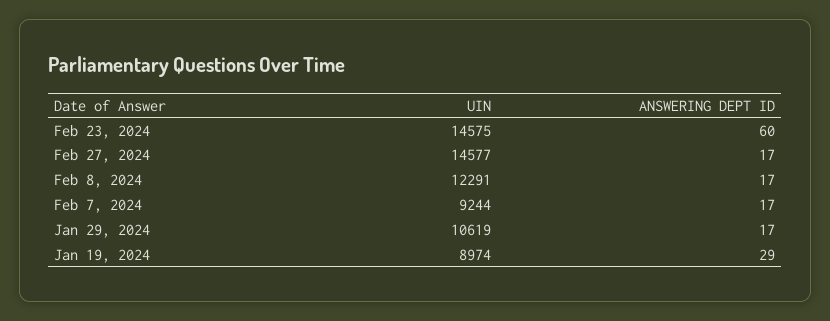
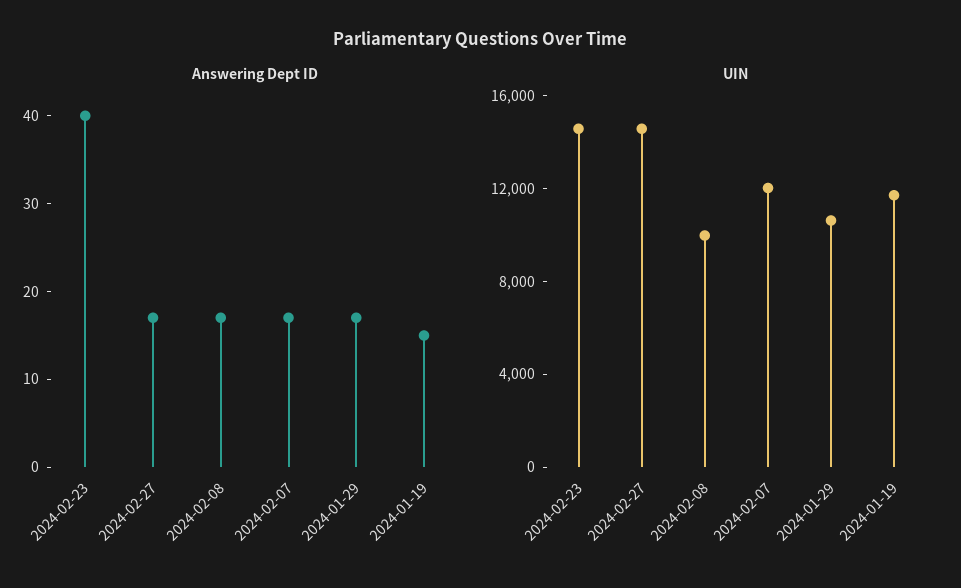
  {
    "UIN": {
      "Feb 23, 2024": 14575,
      "Feb 27, 2024": 14577,
-     "Feb 8, 2024": 12291,
+     "Feb 8, 2024": 10000,
-     "Feb 7, 2024": 9244,
+     "Feb 7, 2024": 12000,
      "Jan 29, 2024": 10619,
-     "Jan 19, 2024": 8974
+     "Jan 19, 2024": 12000
    },
    "ANSWERING DEPT ID": {
-     "Feb 23, 2024": 60,
+     "Feb 23, 2024": 40,
      "Feb 27, 2024": 17,
      "Feb 8, 2024": 17,
      "Feb 7, 2024": 17,
      "Jan 29, 2024": 17,
-     "Jan 19, 2024": 29
+     "Jan 19, 2024": 15
    }
  }

